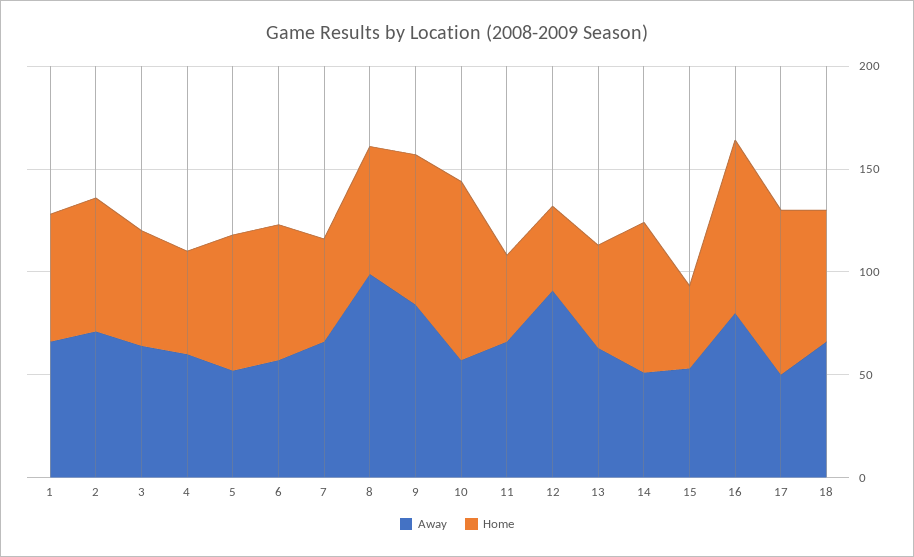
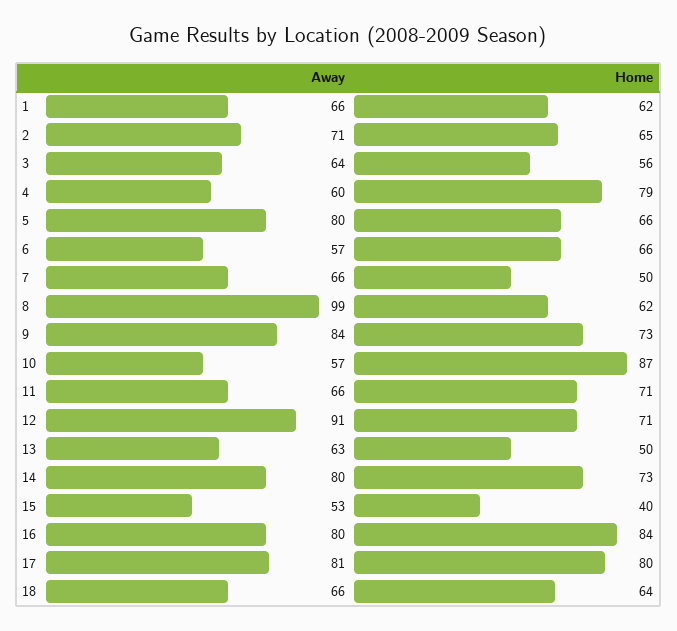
  {
    "Away": {
      "1": 66,
      "2": 71,
      "3": 64,
      "4": 60,
-     "5": 50,
+     "5": 80,
      "6": 57,
      "7": 66,
      "8": 99,
      "9": 84,
      "10": 57,
      "11": 66,
      "12": 91,
      "13": 63,
-     "14": 50,
+     "14": 80,
      "15": 53,
      "16": 80,
-     "17": 50,
+     "17": 81,
      "18": 66
    },
    "Home": {
      "1": 62,
      "2": 65,
      "3": 56,
-     "4": 50,
+     "4": 79,
      "5": 66,
      "6": 66,
      "7": 50,
      "8": 62,
      "9": 73,
      "10": 87,
-     "11": 40,
+     "11": 71,
-     "12": 40,
+     "12": 71,
      "13": 50,
      "14": 73,
      "15": 40,
      "16": 84,
      "17": 80,
      "18": 64
    }
  }

